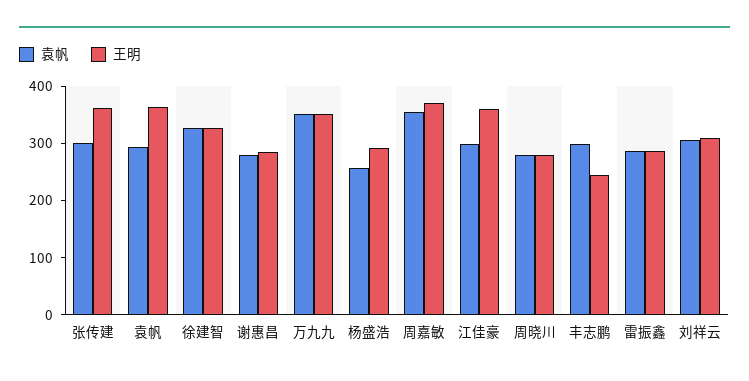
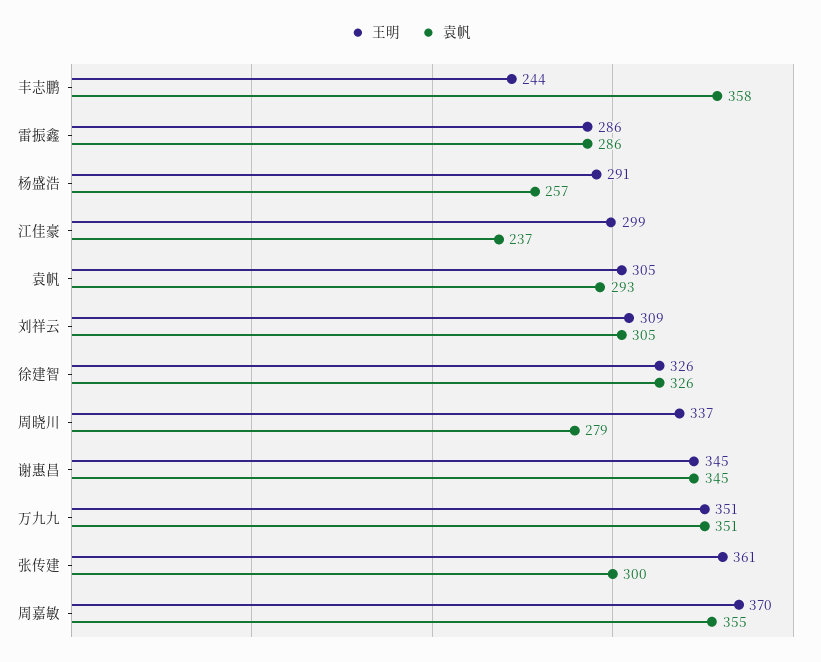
  {
    "袁帆": {
      "张传建": 300,
      "袁帆": 293,
      "徐建智": 326,
-     "谢惠昌": 280,
+     "谢惠昌": 345,
      "万九九": 351,
      "杨盛浩": 257,
      "周嘉敏": 355,
-     "江佳豪": 300,
+     "江佳豪": 237,
      "周晓川": 279,
-     "丰志鹏": 300,
+     "丰志鹏": 358,
      "雷振鑫": 286,
      "刘祥云": 305
    },
    "王明": {
      "张传建": 361,
-     "袁帆": 360,
+     "袁帆": 305,
      "徐建智": 326,
-     "谢惠昌": 280,
+     "谢惠昌": 345,
      "万九九": 351,
      "杨盛浩": 291,
      "周嘉敏": 370,
-     "江佳豪": 360,
+     "江佳豪": 299,
-     "周晓川": 280,
+     "周晓川": 337,
      "丰志鹏": 244,
      "雷振鑫": 286,
      "刘祥云": 309
    }
  }

